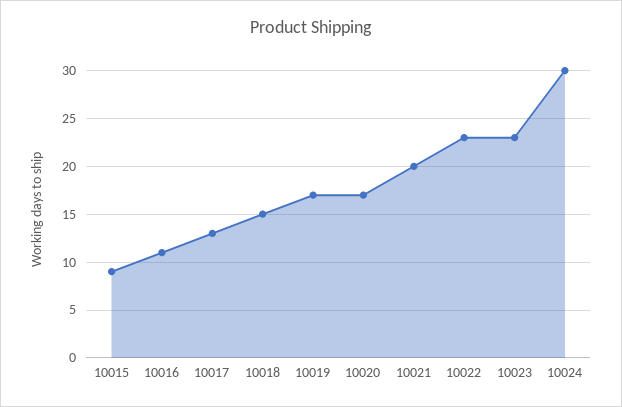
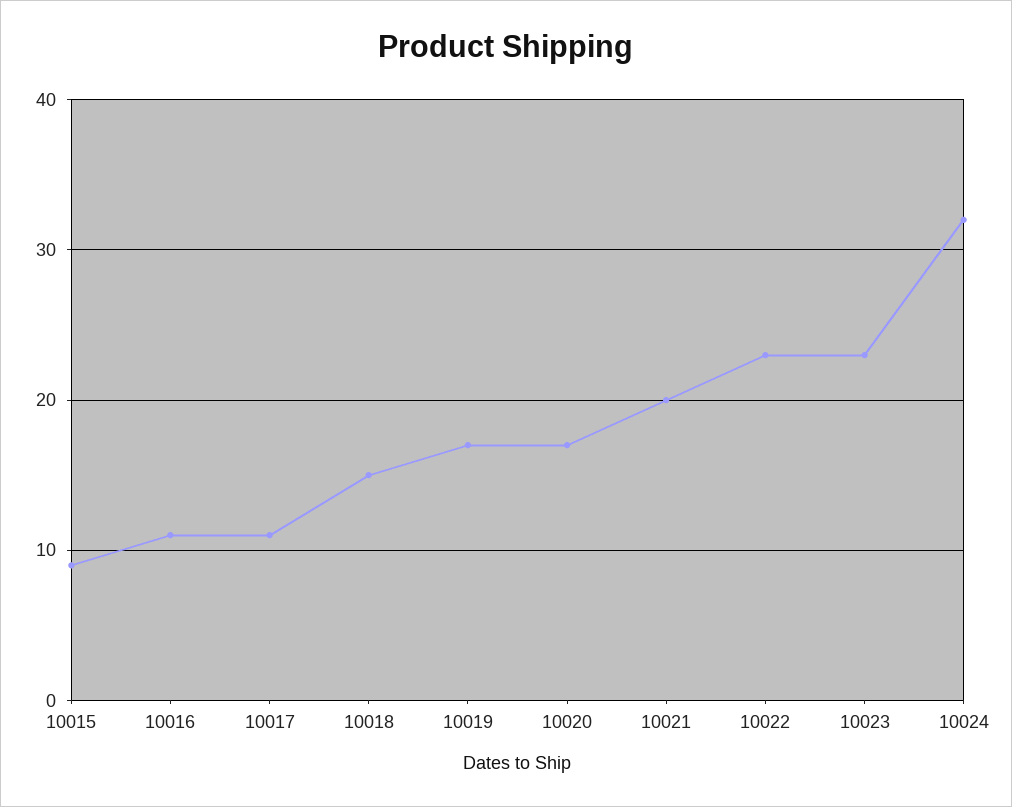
  {
    "10015": 9,
    "10016": 11,
-   "10017": 13,
+   "10017": 11,
    "10018": 15,
    "10019": 17,
    "10020": 17,
    "10021": 20,
    "10022": 23,
    "10023": 23,
-   "10024": 30
+   "10024": 32
  }

